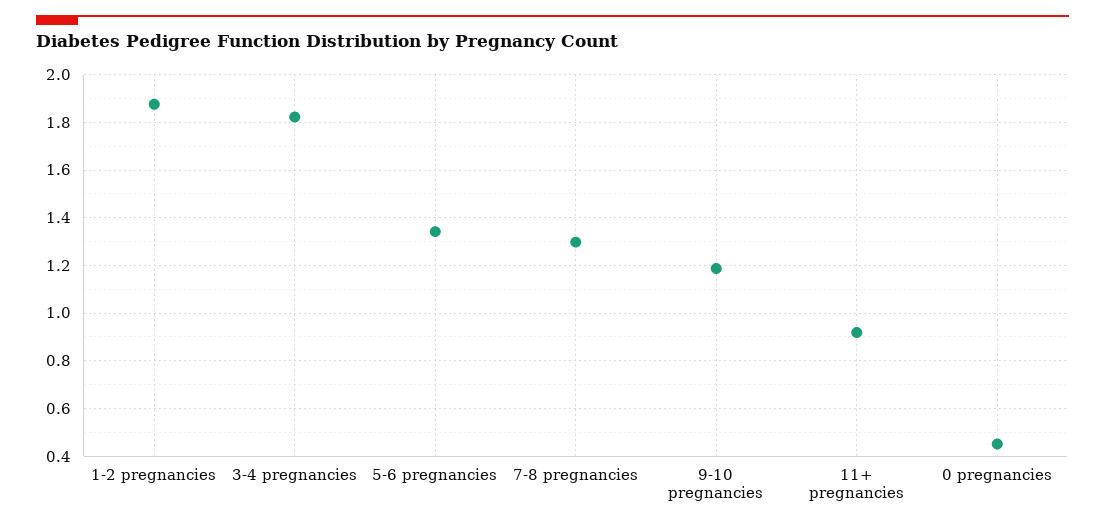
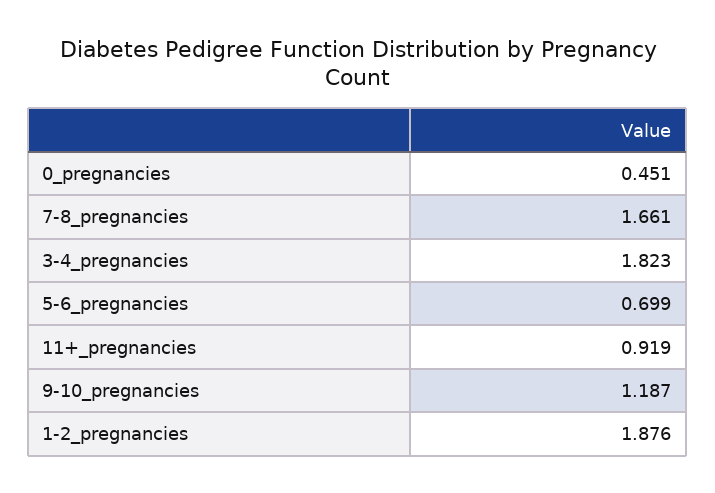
  {
    "1-2 pregnancies": 1.876,
    "3-4 pregnancies": 1.823,
-   "5-6 pregnancies": 1.35,
+   "5-6 pregnancies": 0.699,
-   "7-8 pregnancies": 1.3,
+   "7-8 pregnancies": 1.661,
    "9-10 pregnancies": 1.187,
    "11+ pregnancies": 0.919,
    "0 pregnancies": 0.451
  }

